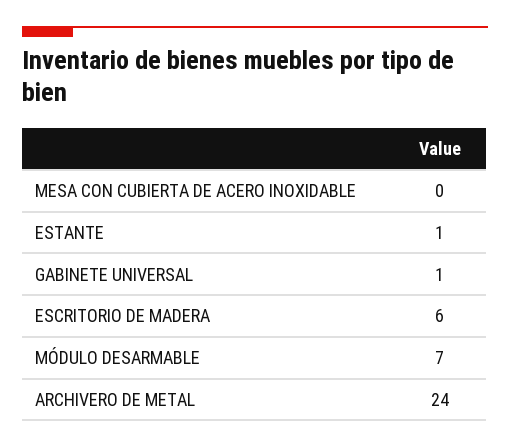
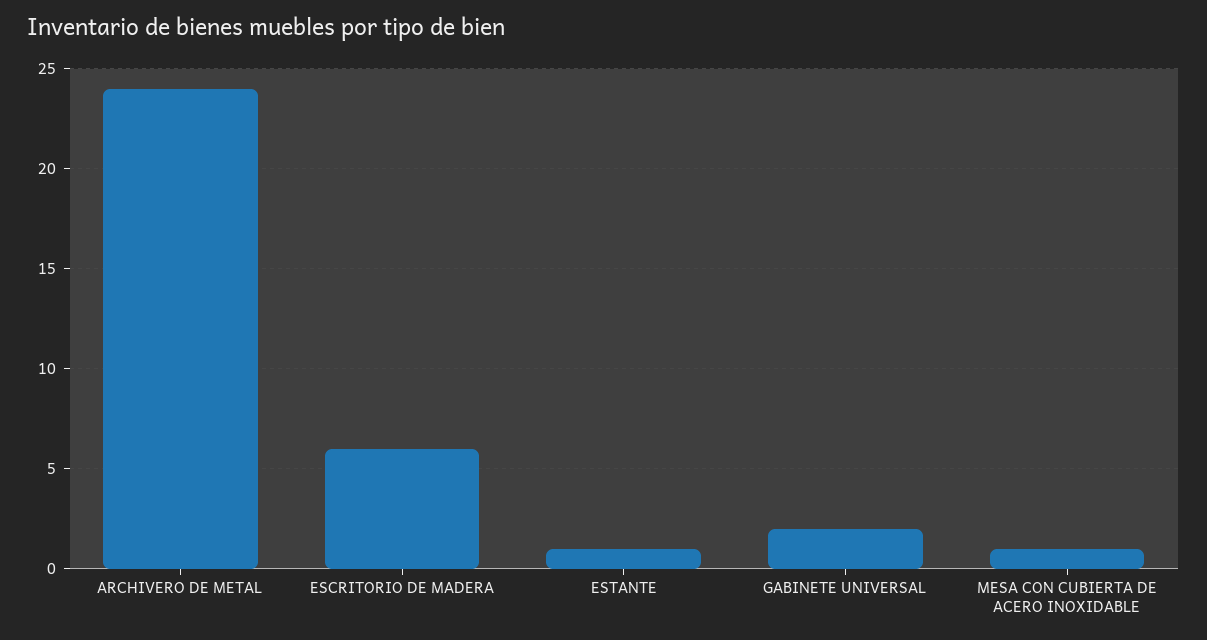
  {
-   "MESA CON CUBIERTA DE ACERO INOXIDABLE": 0,
+   "MESA CON CUBIERTA DE ACERO INOXIDABLE": 1,
    "ESTANTE": 1,
-   "GABINETE UNIVERSAL": 1,
+   "GABINETE UNIVERSAL": 2,
    "ESCRITORIO DE MADERA": 6,
-   "MÓDULO DESARMABLE": 7,
    "ARCHIVERO DE METAL": 24
  }

